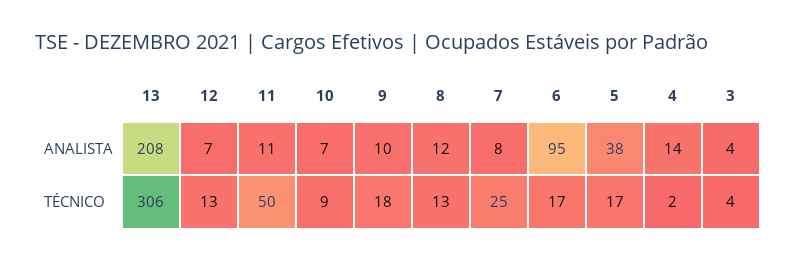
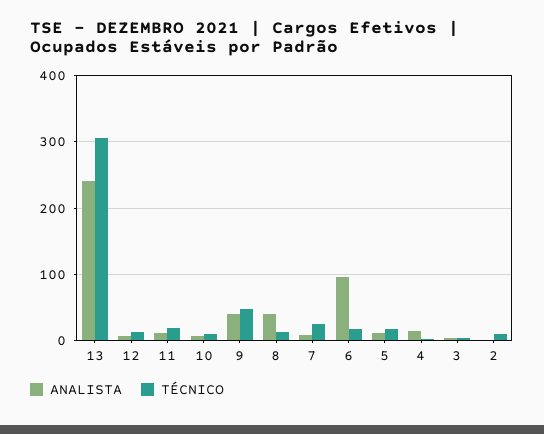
  {
    "ANALISTA": {
-     "13": 208,
+     "13": 240,
      "12": 7,
      "11": 11,
      "10": 7,
-     "9": 10,
+     "9": 40,
-     "8": 12,
+     "8": 40,
      "7": 8,
      "6": 95,
-     "5": 38,
+     "5": 10,
      "4": 14,
-     "3": 4
+     "3": 4,
+     "2": 0
    },
    "TÉCNICO": {
      "13": 306,
      "12": 13,
-     "11": 50,
+     "11": 20,
      "10": 9,
-     "9": 18,
+     "9": 50,
      "8": 13,
      "7": 25,
      "6": 17,
      "5": 17,
      "4": 2,
-     "3": 4
+     "3": 4,
+     "2": 10
    }
  }

